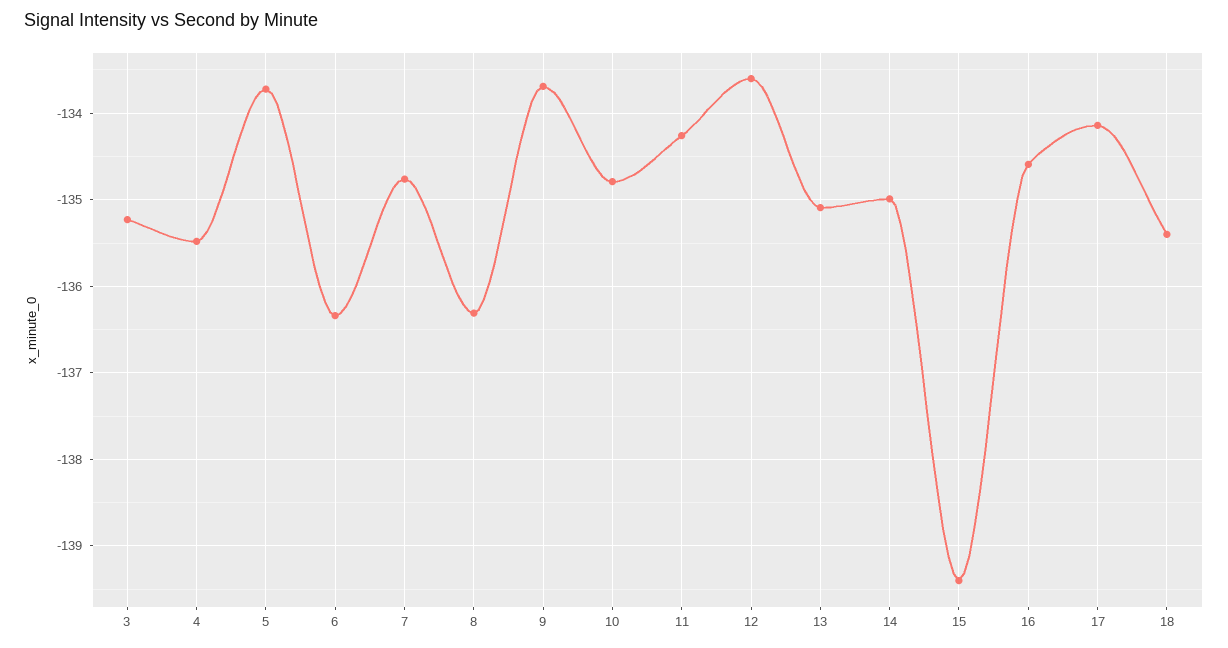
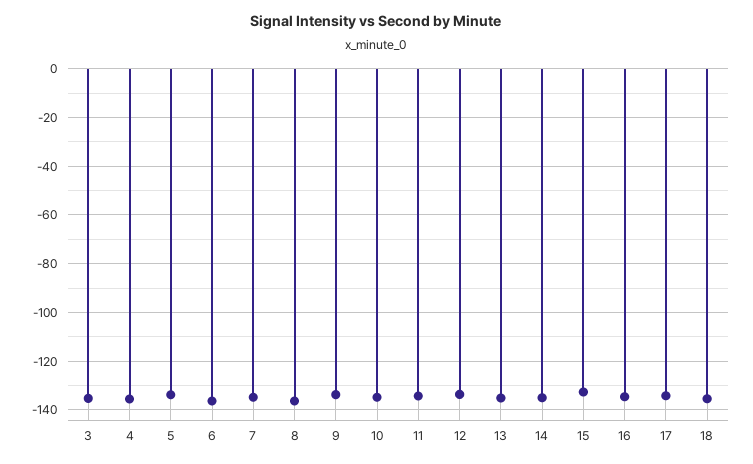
  {
    "3": -135.2,
    "4": -135.5,
    "5": -133.7,
    "6": -136.3,
    "7": -134.8,
    "8": -136.3,
    "9": -133.7,
    "10": -134.8,
    "11": -134.3,
    "12": -133.6,
    "13": -135.1,
    "14": -135,
-   "15": -139.4,
+   "15": -132.5,
    "16": -134.6,
    "17": -134.1,
    "18": -135.4
  }

